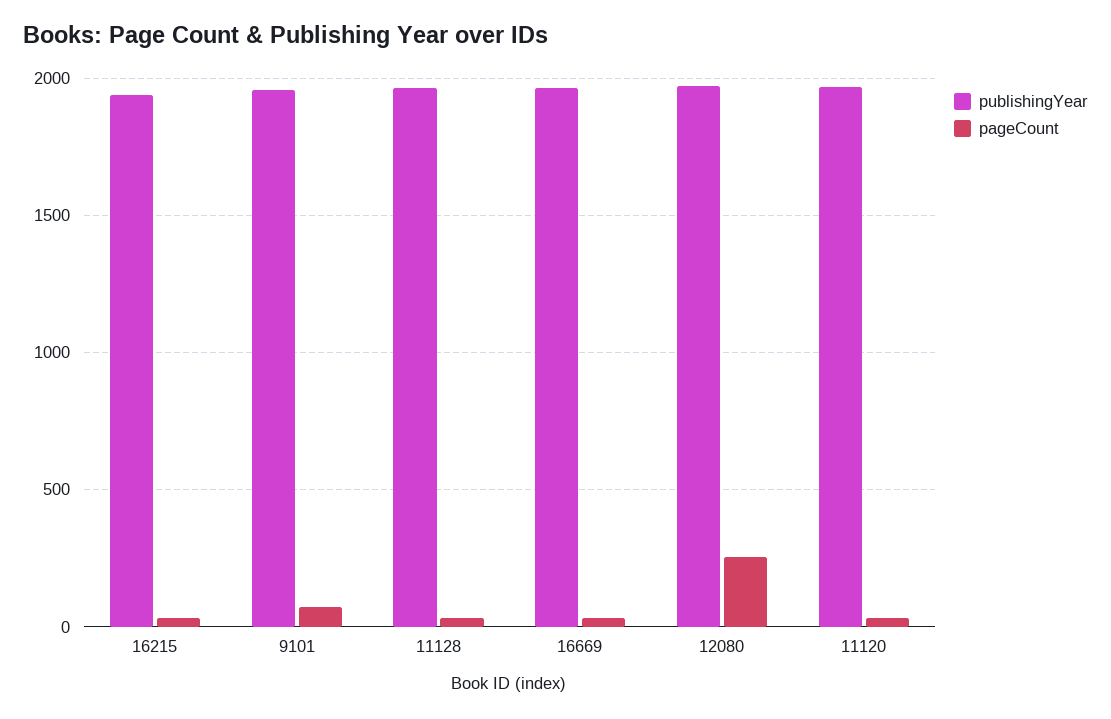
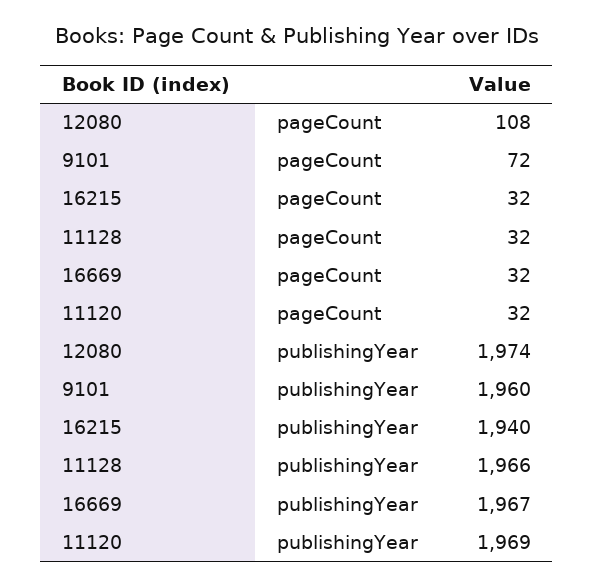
  {
    "publishingYear": {
      "16215": 1940,
      "9101": 1960,
      "11128": 1966,
      "16669": 1967,
      "12080": 1974,
      "11120": 1969
    },
    "pageCount": {
      "16215": 32,
      "9101": 72,
      "11128": 32,
      "16669": 32,
-     "12080": 250,
+     "12080": 108,
      "11120": 32
    }
  }

